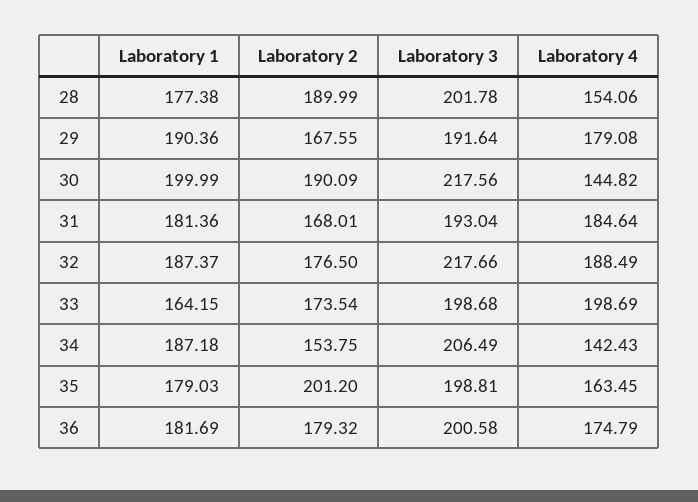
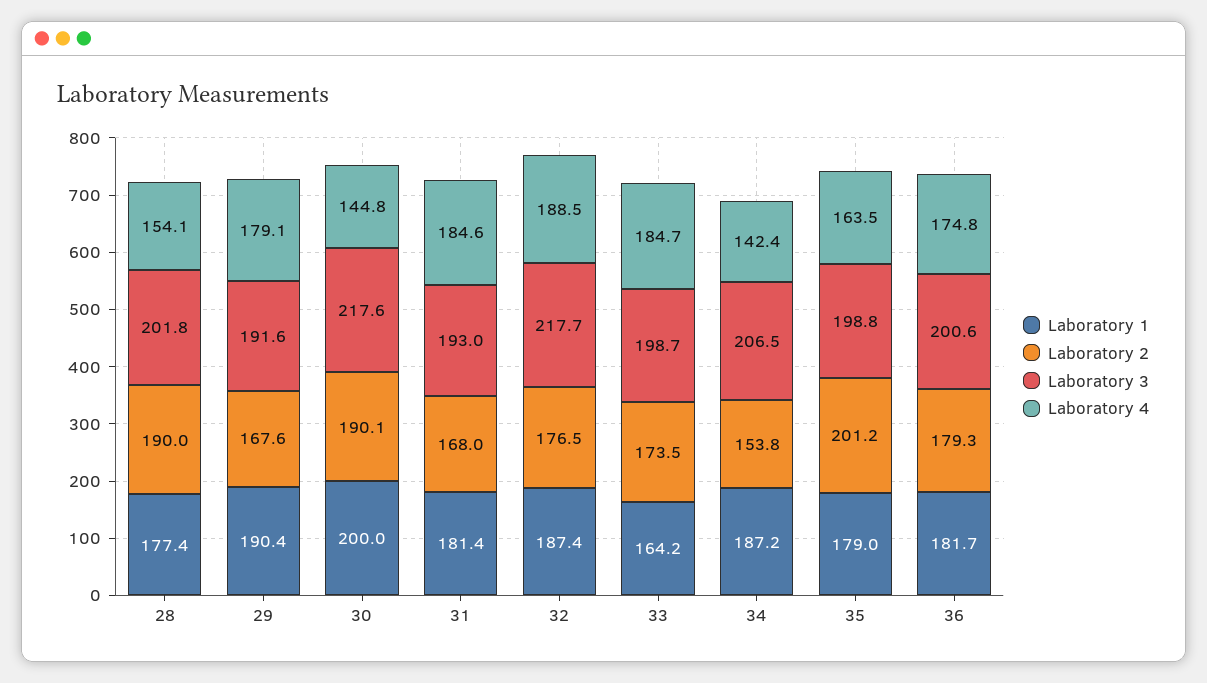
  {
    "Laboratory 1": {
      "28": 177.38,
      "29": 190.36,
      "30": 199.99,
      "31": 181.36,
      "32": 187.37,
      "33": 164.15,
      "34": 187.18,
      "35": 179.03,
      "36": 181.69
    },
    "Laboratory 2": {
      "28": 189.99,
      "29": 167.55,
      "30": 190.09,
      "31": 168.01,
      "32": 176.5,
      "33": 173.54,
      "34": 153.75,
      "35": 201.2,
      "36": 179.32
    },
    "Laboratory 3": {
      "28": 201.78,
      "29": 191.64,
      "30": 217.56,
      "31": 193.04,
      "32": 217.66,
      "33": 198.68,
      "34": 206.49,
      "35": 198.81,
      "36": 200.58
    },
    "Laboratory 4": {
      "28": 154.06,
      "29": 179.08,
      "30": 144.82,
      "31": 184.64,
      "32": 188.49,
-     "33": 198.69,
+     "33": 184.7,
      "34": 142.43,
      "35": 163.45,
      "36": 174.79
    }
  }

